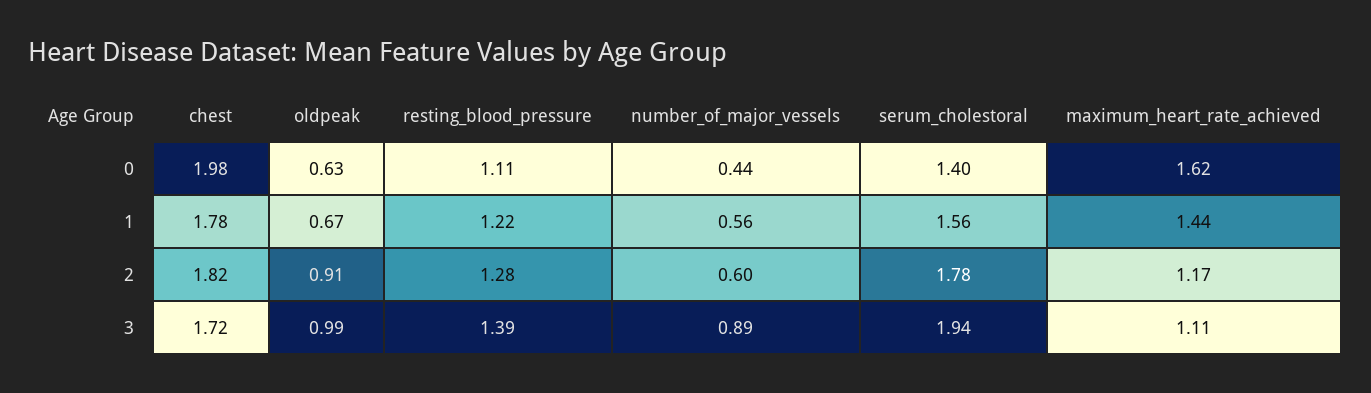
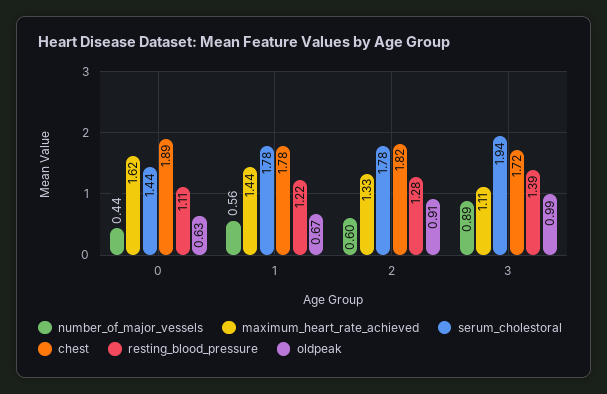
  {
    "chest": {
-     "0": 1.98,
+     "0": 1.89,
      "1": 1.78,
      "2": 1.82,
      "3": 1.72
    },
    "oldpeak": {
      "0": 0.63,
      "1": 0.67,
      "2": 0.91,
      "3": 0.99
    },
    "resting_blood_pressure": {
      "0": 1.11,
      "1": 1.22,
      "2": 1.28,
      "3": 1.39
    },
    "number_of_major_vessels": {
      "0": 0.44,
      "1": 0.56,
      "2": 0.6,
      "3": 0.89
    },
    "serum_cholestoral": {
-     "0": 1.4,
+     "0": 1.44,
-     "1": 1.56,
+     "1": 1.78,
      "2": 1.78,
      "3": 1.94
    },
    "maximum_heart_rate_achieved": {
      "0": 1.62,
      "1": 1.44,
-     "2": 1.17,
+     "2": 1.33,
      "3": 1.11
    }
  }

